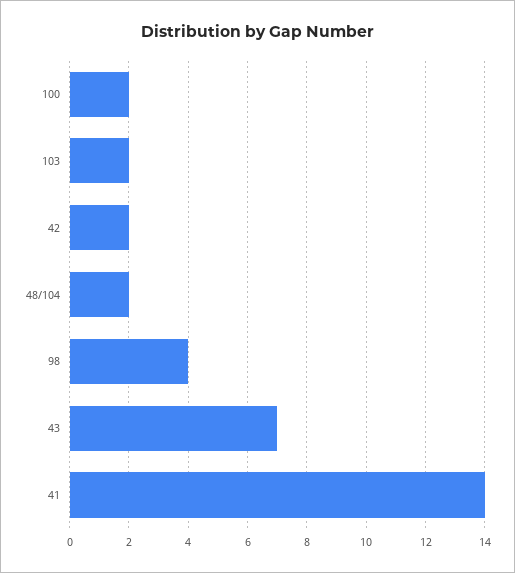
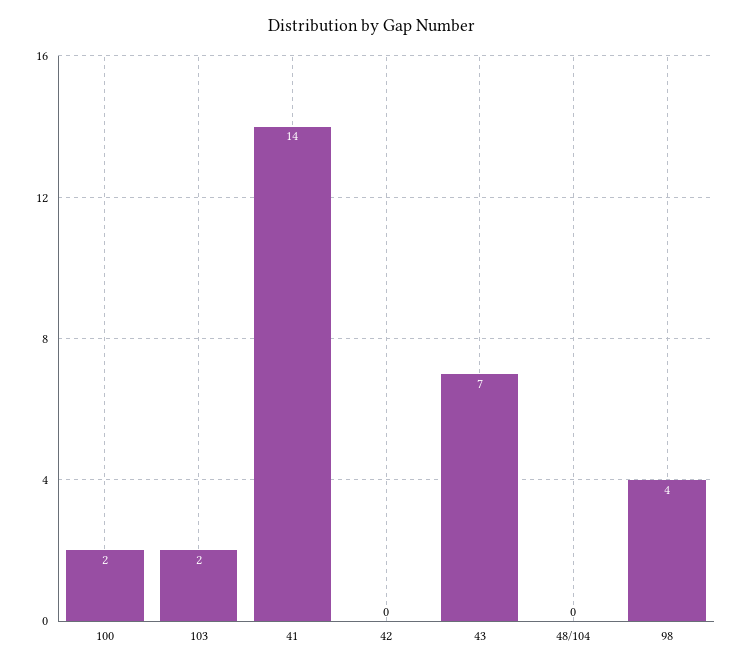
  {
    "100": 2,
    "103": 2,
-   "42": 2,
+   "42": 0,
-   "48/104": 2,
+   "48/104": 0,
    "98": 4,
    "43": 7,
    "41": 14
  }

